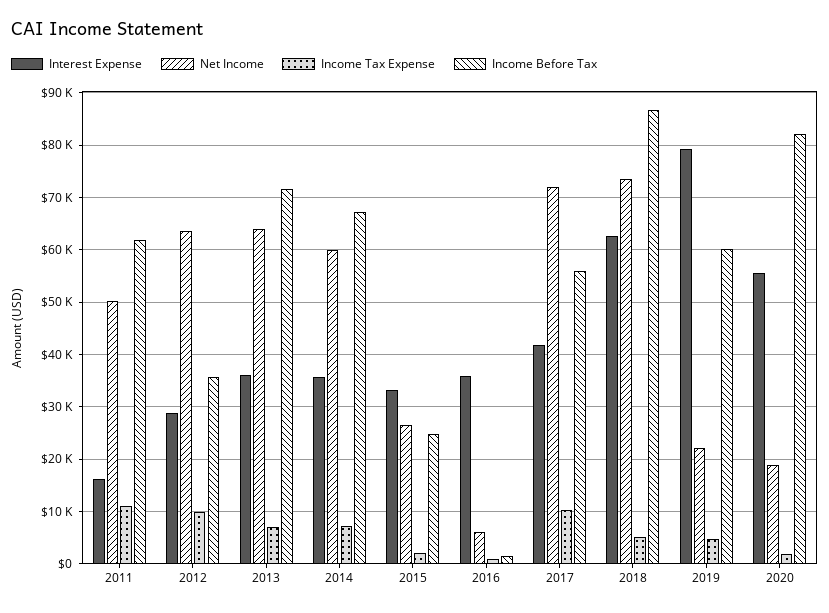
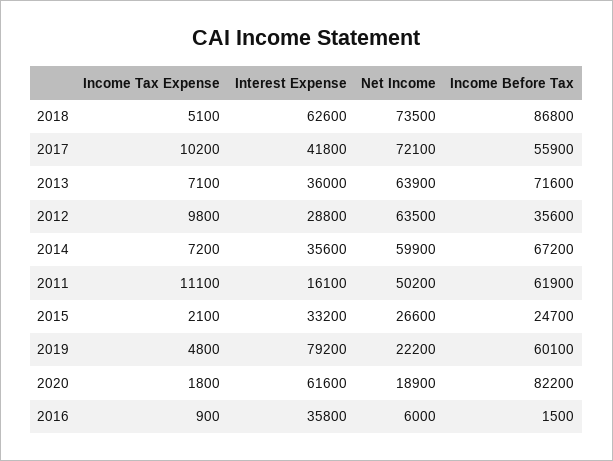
  {
    "Interest Expense": {
      "2011": 16100,
      "2012": 28800,
      "2013": 36000,
      "2014": 35600,
      "2015": 33200,
      "2016": 35800,
      "2017": 41800,
      "2018": 62600,
      "2019": 79200,
-     "2020": 56000
+     "2020": 61600
    },
    "Net Income": {
      "2011": 50200,
      "2012": 63500,
      "2013": 63900,
      "2014": 59900,
      "2015": 26600,
      "2016": 6000,
      "2017": 72100,
      "2018": 73500,
      "2019": 22200,
      "2020": 18900
    },
    "Income Tax Expense": {
      "2011": 11100,
      "2012": 9800,
      "2013": 7100,
      "2014": 7200,
      "2015": 2100,
      "2016": 900,
      "2017": 10200,
      "2018": 5100,
      "2019": 4800,
      "2020": 1800
    },
    "Income Before Tax": {
      "2011": 61900,
      "2012": 35600,
      "2013": 71600,
      "2014": 67200,
      "2015": 24700,
      "2016": 1500,
      "2017": 55900,
      "2018": 86800,
      "2019": 60100,
      "2020": 82200
    }
  }

